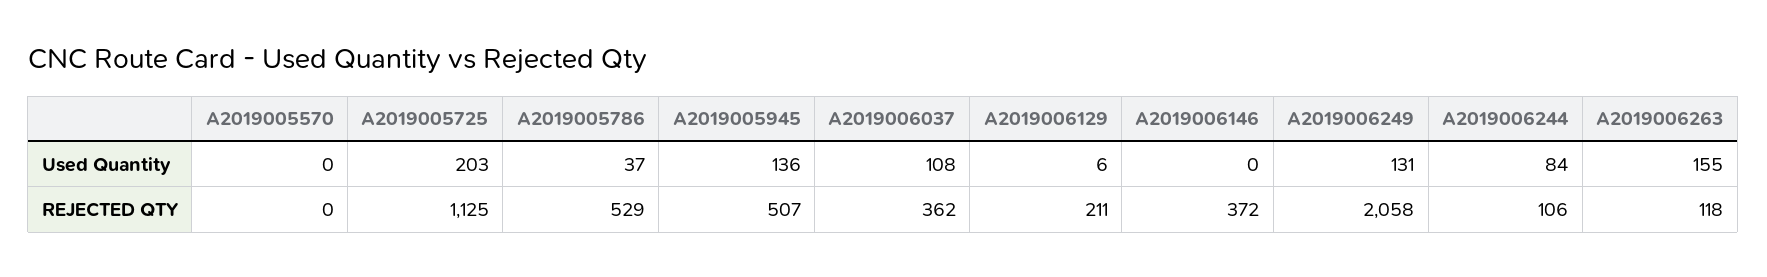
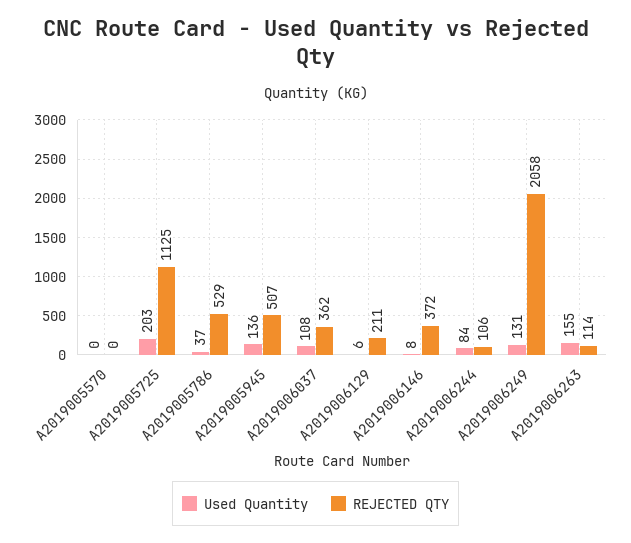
  {
    "Used Quantity": {
      "A2019005570": 0,
      "A2019005725": 203,
      "A2019005786": 37,
      "A2019005945": 136,
      "A2019006037": 108,
      "A2019006129": 6,
-     "A2019006146": 0,
+     "A2019006146": 8,
      "A2019006249": 131,
      "A2019006244": 84,
      "A2019006263": 155
    },
    "REJECTED QTY": {
      "A2019005570": 0,
      "A2019005725": 1125,
      "A2019005786": 529,
      "A2019005945": 507,
      "A2019006037": 362,
      "A2019006129": 211,
      "A2019006146": 372,
      "A2019006249": 2058,
      "A2019006244": 106,
-     "A2019006263": 118
+     "A2019006263": 114
    }
  }

